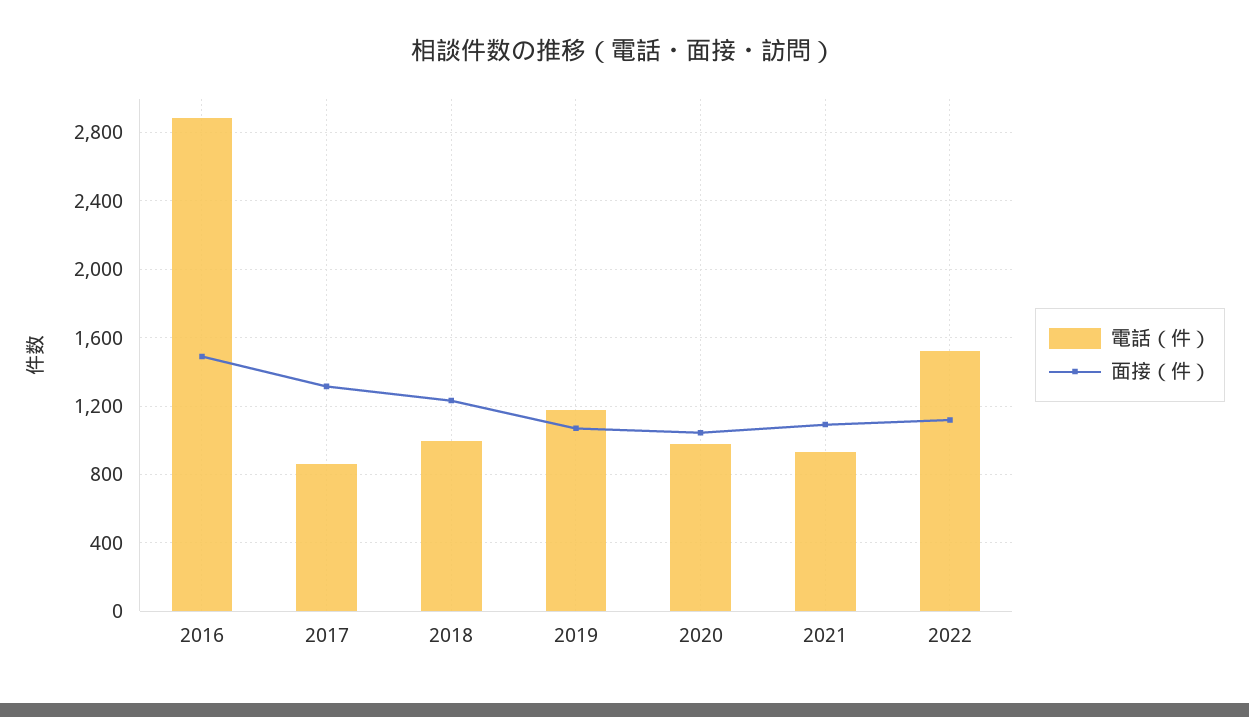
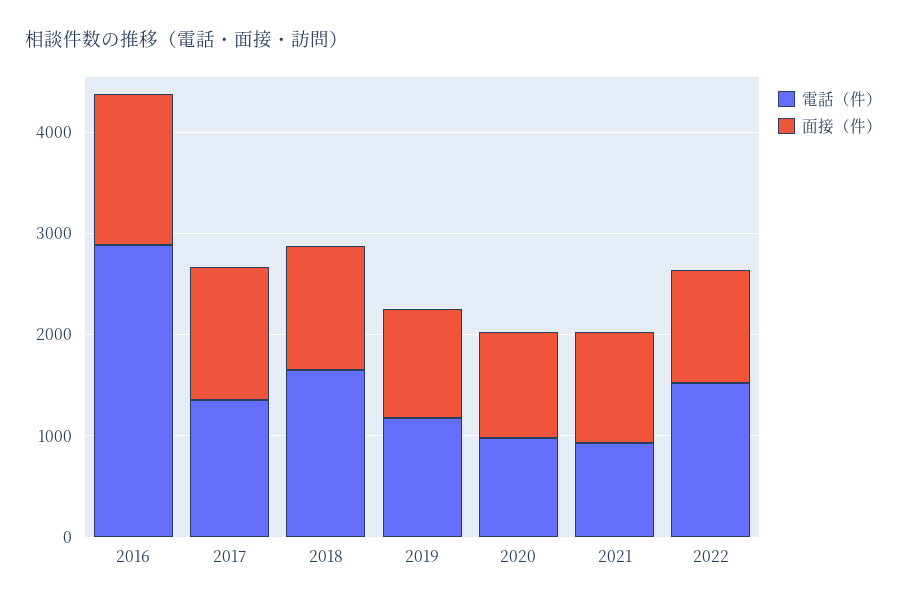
  {
    "電話（件）": {
      "2016": 2900,
-     "2017": 850,
+     "2017": 1400,
-     "2018": 1000,
+     "2018": 1600,
      "2019": 1200,
      "2020": 1000,
      "2021": 950,
      "2022": 1500
    },
    "面接（件）": {
      "2016": 1500,
      "2017": 1300,
      "2018": 1250,
      "2019": 1050,
      "2020": 1050,
      "2021": 1100,
      "2022": 1100
    }
  }

